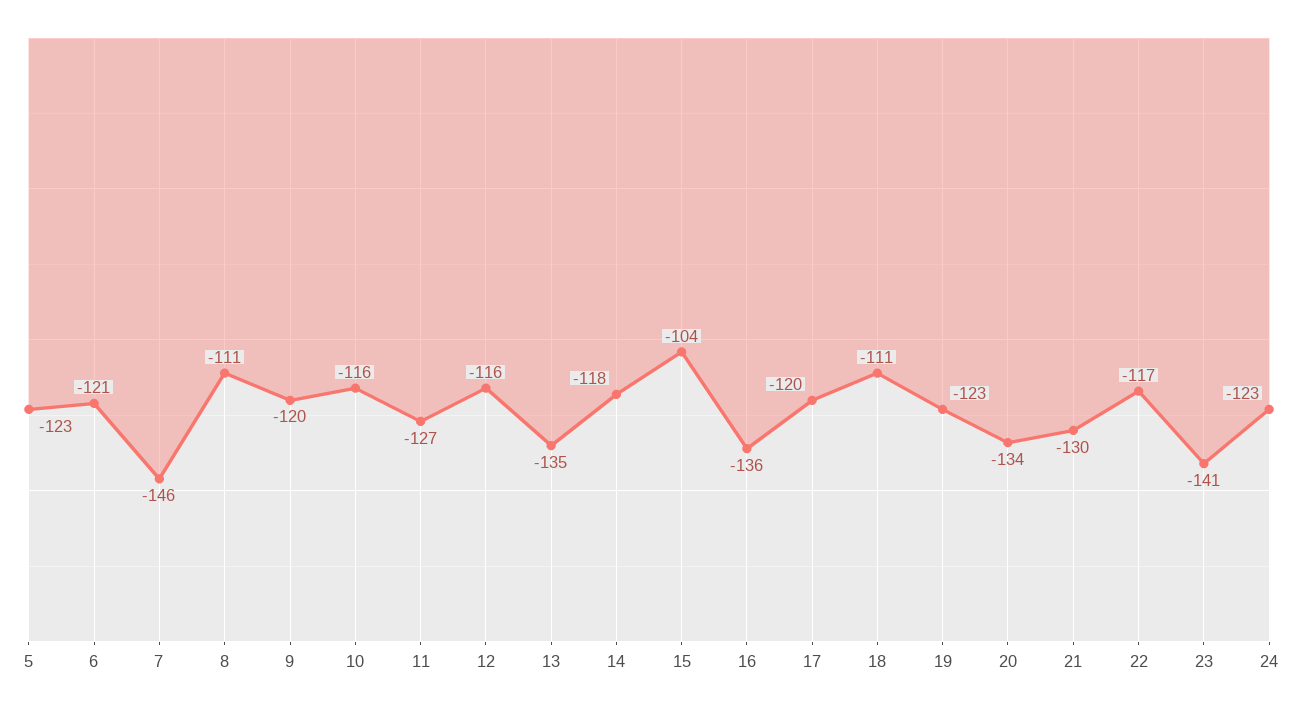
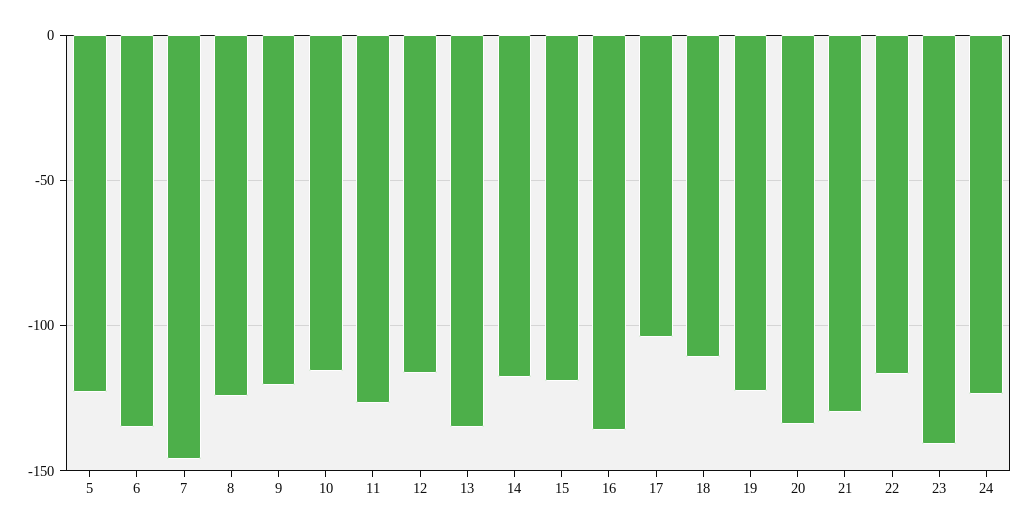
  {
    "5": -123,
-   "6": -121,
+   "6": -135,
    "7": -146,
-   "8": -111,
+   "8": -125,
    "9": -120,
    "10": -116,
    "11": -127,
    "12": -116,
    "13": -135,
    "14": -118,
-   "15": -104,
+   "15": -120,
    "16": -136,
-   "17": -120,
+   "17": -105,
    "18": -111,
    "19": -123,
    "20": -134,
    "21": -130,
    "22": -117,
    "23": -141,
    "24": -123
  }

